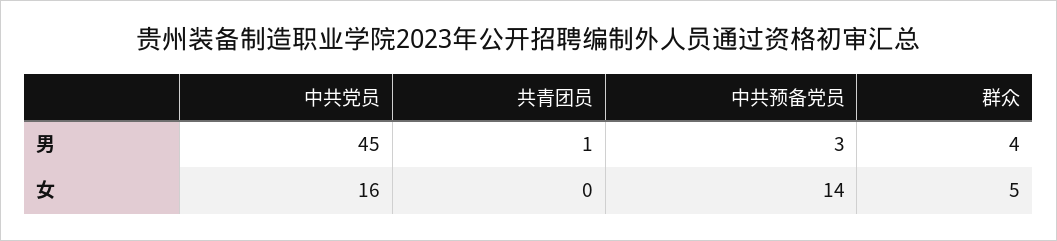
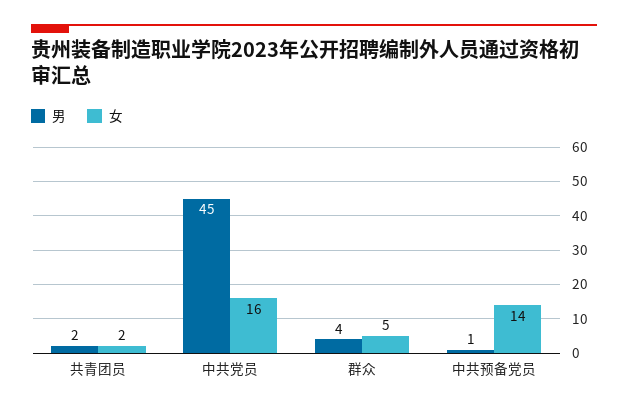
  {
    "男": {
      "中共党员": 45,
-     "共青团员": 1,
+     "共青团员": 2,
-     "中共预备党员": 3,
+     "中共预备党员": 1,
      "群众": 4
    },
    "女": {
      "中共党员": 16,
-     "共青团员": 0,
+     "共青团员": 2,
      "中共预备党员": 14,
      "群众": 5
    }
  }

